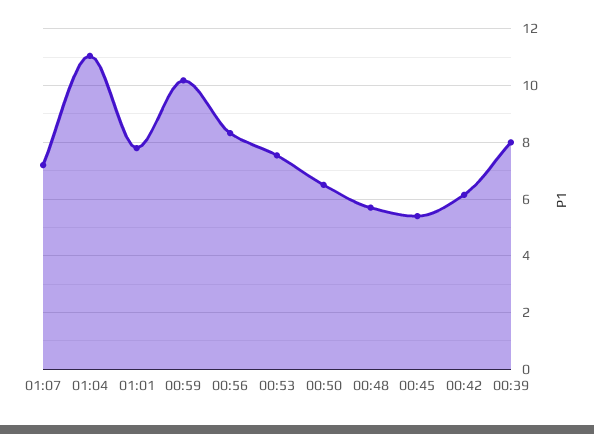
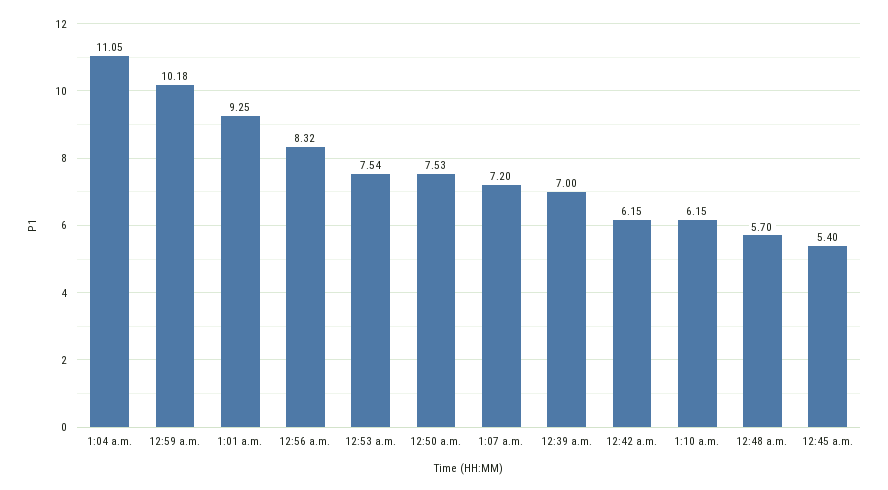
  {
    "01:07": 7.2,
    "01:04": 11.05,
-   "01:01": 7.75,
+   "01:01": 9.25,
    "00:59": 10.18,
    "00:56": 8.32,
    "00:53": 7.54,
-   "00:50": 6.5,
+   "00:50": 7.53,
    "00:48": 5.7,
    "00:45": 5.4,
    "00:42": 6.15,
-   "00:39": 8
+   "00:39": 7,
+   "1:10 a.m.": 6.15
  }

